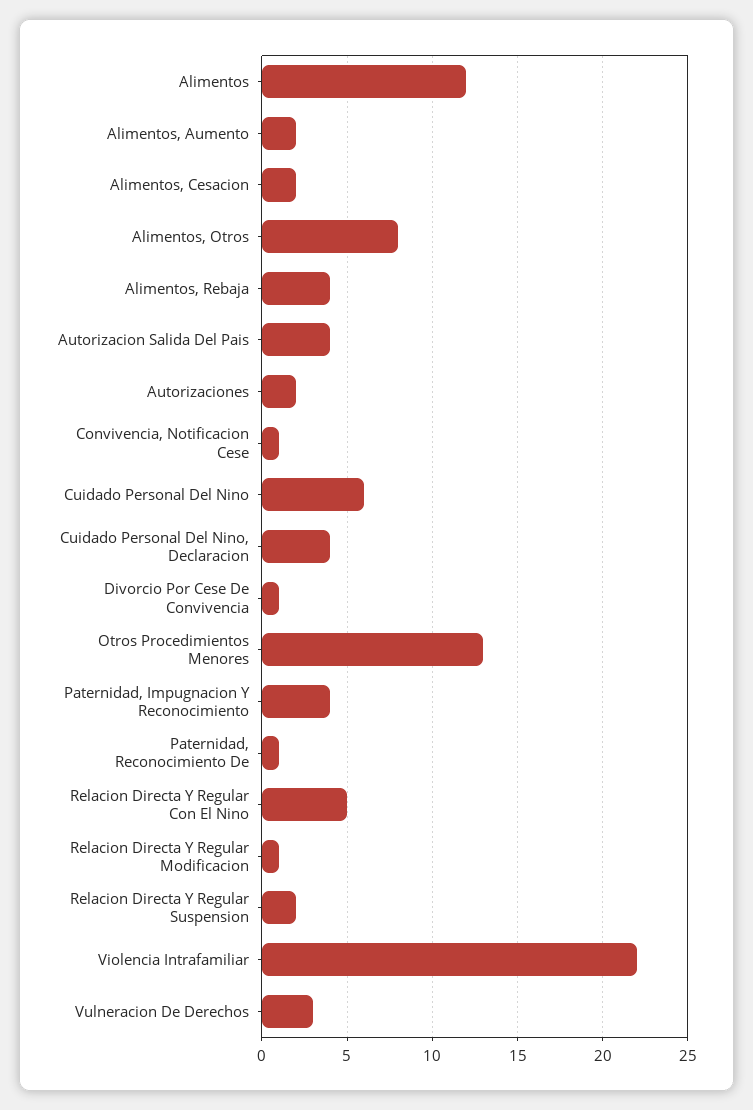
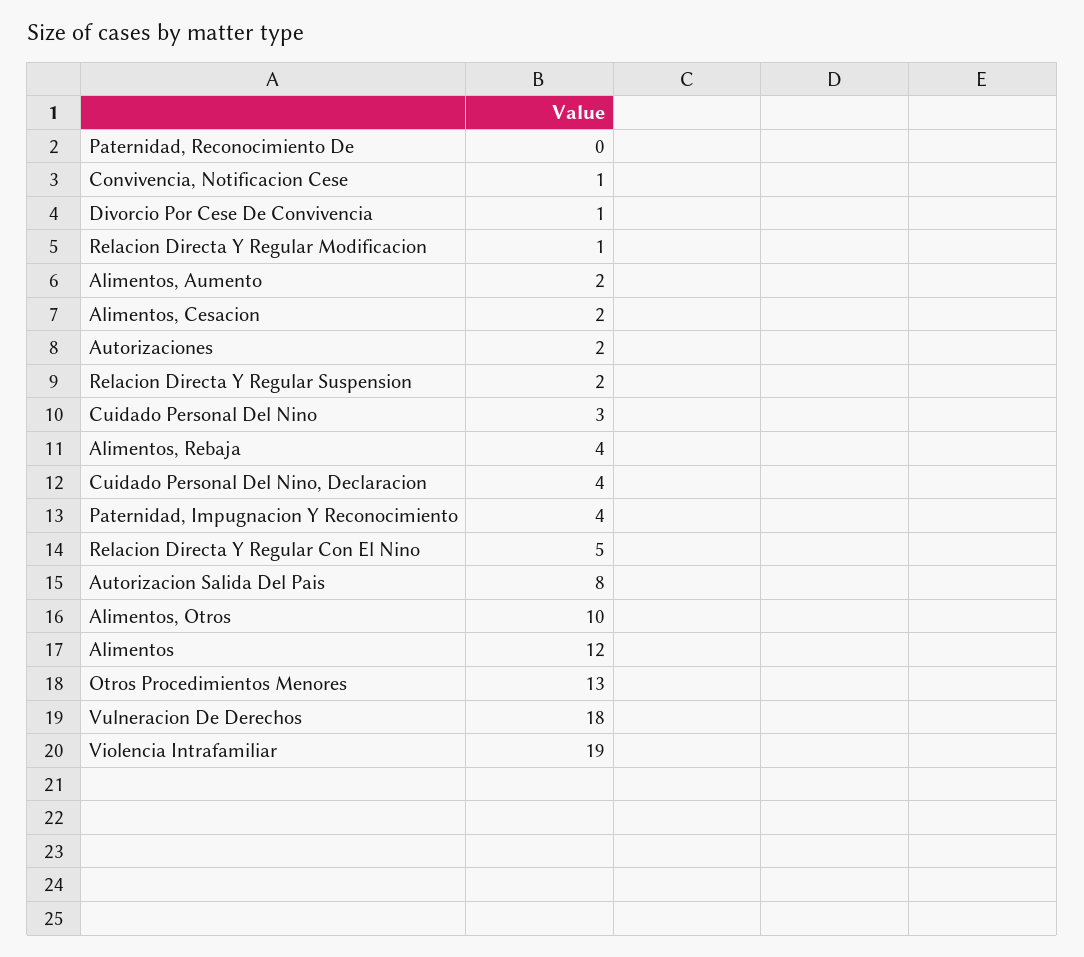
  {
    "Alimentos": 12,
    "Alimentos, Aumento": 2,
    "Alimentos, Cesacion": 2,
-   "Alimentos, Otros": 8,
+   "Alimentos, Otros": 10,
    "Alimentos, Rebaja": 4,
-   "Autorizacion Salida Del Pais": 4,
+   "Autorizacion Salida Del Pais": 8,
    "Autorizaciones": 2,
    "Convivencia, Notificacion Cese": 1,
-   "Cuidado Personal Del Nino": 6,
+   "Cuidado Personal Del Nino": 3,
    "Cuidado Personal Del Nino, Declaracion": 4,
    "Divorcio Por Cese De Convivencia": 1,
    "Otros Procedimientos Menores": 13,
    "Paternidad, Impugnacion Y Reconocimiento": 4,
-   "Paternidad, Reconocimiento De": 1,
+   "Paternidad, Reconocimiento De": 0,
    "Relacion Directa Y Regular Con El Nino": 5,
    "Relacion Directa Y Regular Modificacion": 1,
    "Relacion Directa Y Regular Suspension": 2,
-   "Violencia Intrafamiliar": 22,
+   "Violencia Intrafamiliar": 19,
-   "Vulneracion De Derechos": 3
+   "Vulneracion De Derechos": 18
  }

